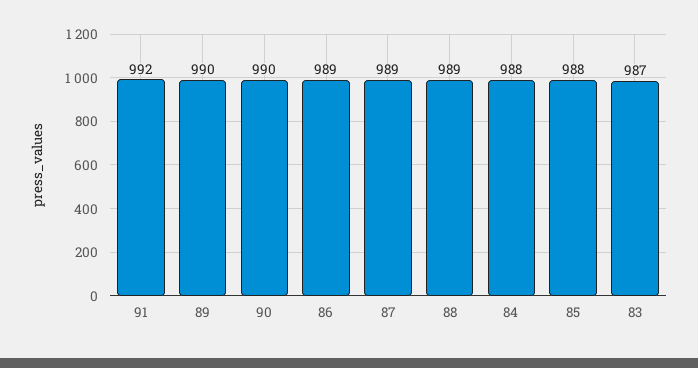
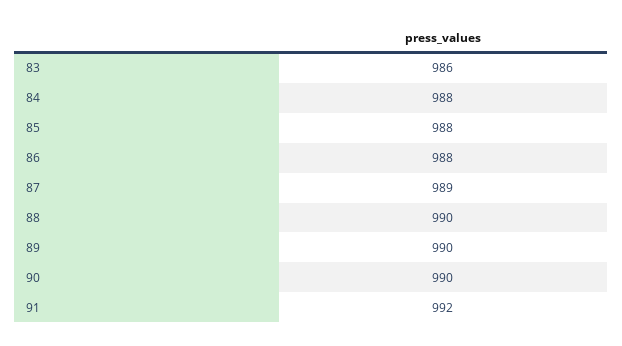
  {
    "91": 992,
    "89": 990,
    "90": 990,
-   "86": 989,
+   "86": 988,
    "87": 989,
-   "88": 989,
+   "88": 990,
    "84": 988,
    "85": 988,
-   "83": 987
+   "83": 986
  }

